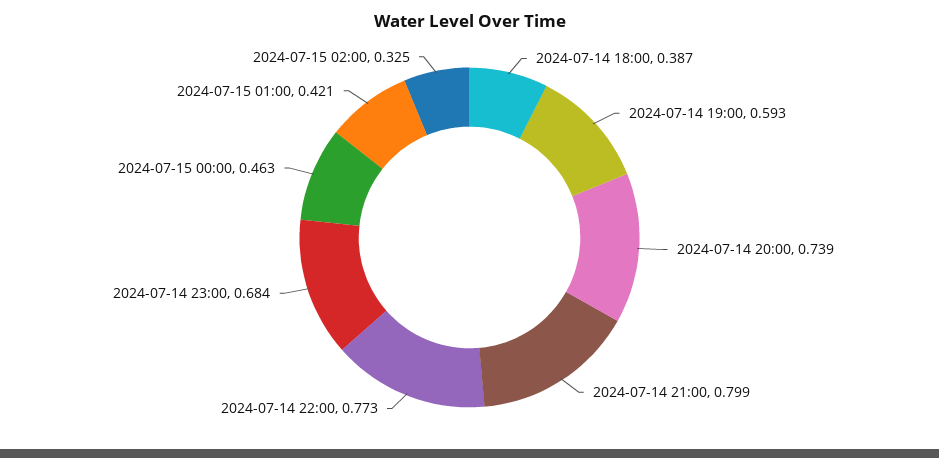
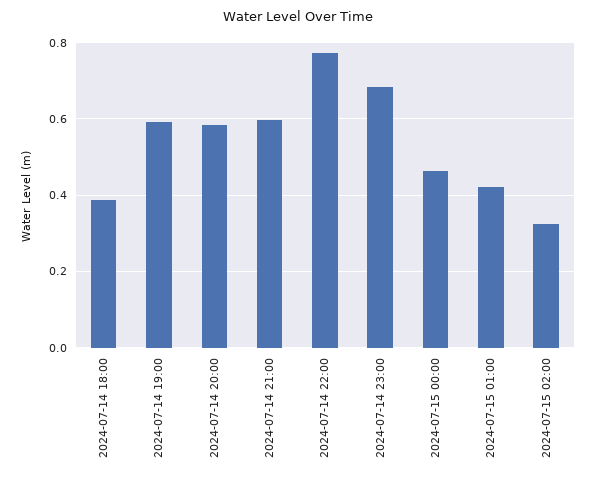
  {
    "2024-07-14 18:00": 0.387,
    "2024-07-14 19:00": 0.593,
-   "2024-07-14 20:00": 0.739,
+   "2024-07-14 20:00": 0.58,
-   "2024-07-14 21:00": 0.799,
+   "2024-07-14 21:00": 0.6,
    "2024-07-14 22:00": 0.773,
    "2024-07-14 23:00": 0.684,
    "2024-07-15 00:00": 0.463,
    "2024-07-15 01:00": 0.421,
    "2024-07-15 02:00": 0.325
  }

